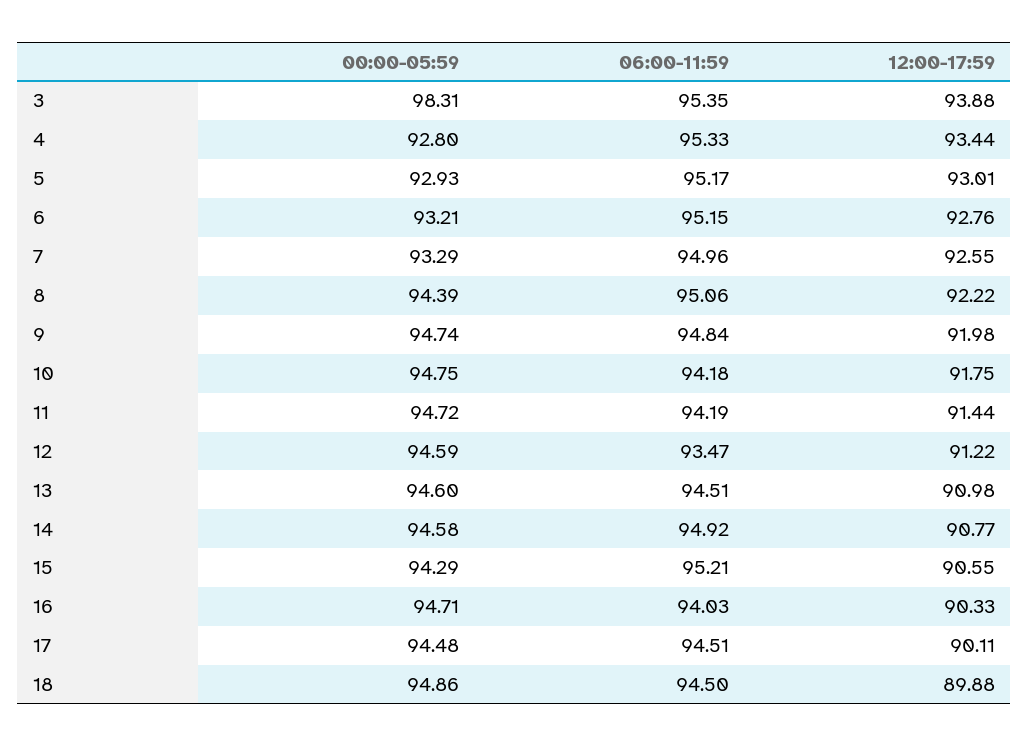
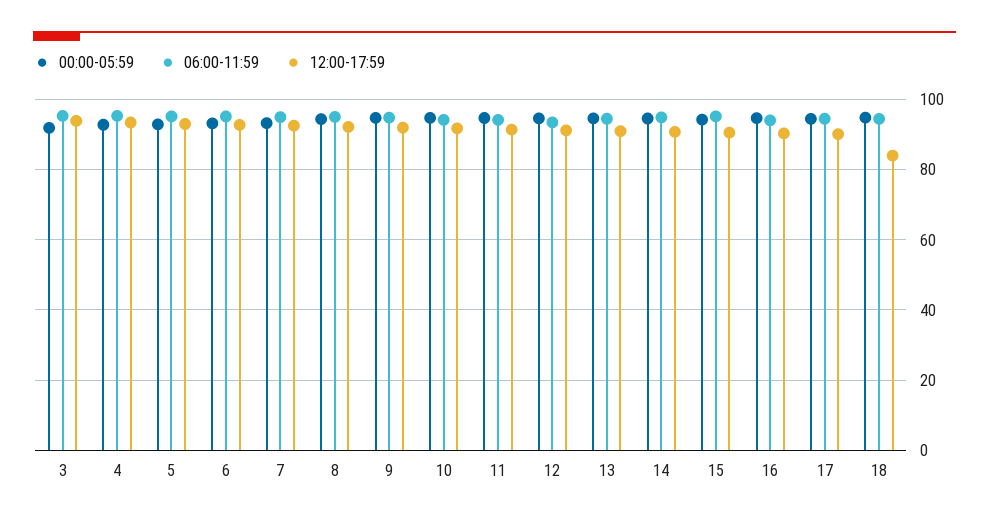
  {
    "00:00-05:59": {
-     "3": 98.31,
+     "3": 92,
      "4": 92.8,
      "5": 92.93,
      "6": 93.21,
      "7": 93.29,
      "8": 94.39,
      "9": 94.74,
      "10": 94.75,
      "11": 94.72,
      "12": 94.59,
      "13": 94.6,
      "14": 94.58,
      "15": 94.29,
      "16": 94.71,
      "17": 94.48,
      "18": 94.86
    },
    "06:00-11:59": {
      "3": 95.35,
      "4": 95.33,
      "5": 95.17,
      "6": 95.15,
      "7": 94.96,
      "8": 95.06,
      "9": 94.84,
      "10": 94.18,
      "11": 94.19,
      "12": 93.47,
      "13": 94.51,
      "14": 94.92,
      "15": 95.21,
      "16": 94.03,
      "17": 94.51,
      "18": 94.5
    },
    "12:00-17:59": {
      "3": 93.88,
      "4": 93.44,
      "5": 93.01,
      "6": 92.76,
      "7": 92.55,
      "8": 92.22,
      "9": 91.98,
      "10": 91.75,
      "11": 91.44,
      "12": 91.22,
      "13": 90.98,
      "14": 90.77,
      "15": 90.55,
      "16": 90.33,
      "17": 90.11,
-     "18": 89.88
+     "18": 84
    }
  }

